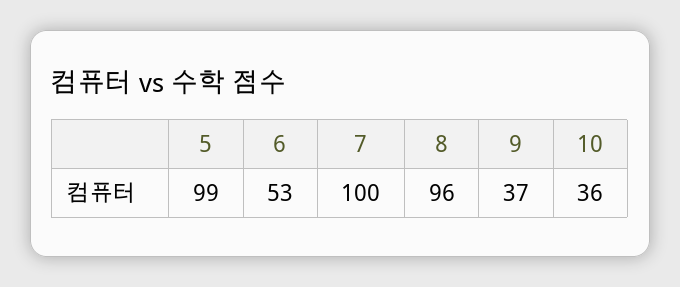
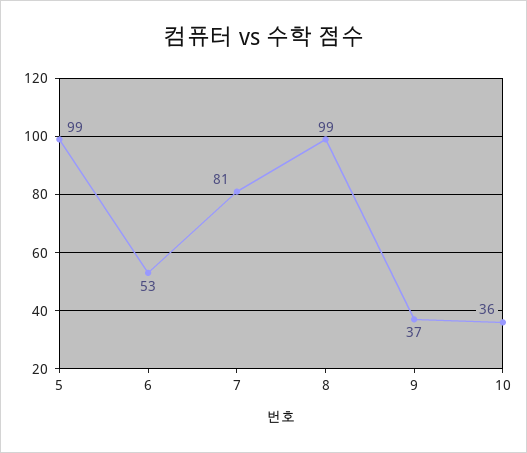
  {
    "5": 99,
    "6": 53,
-   "7": 100,
+   "7": 81,
-   "8": 96,
+   "8": 99,
    "9": 37,
    "10": 36
  }

